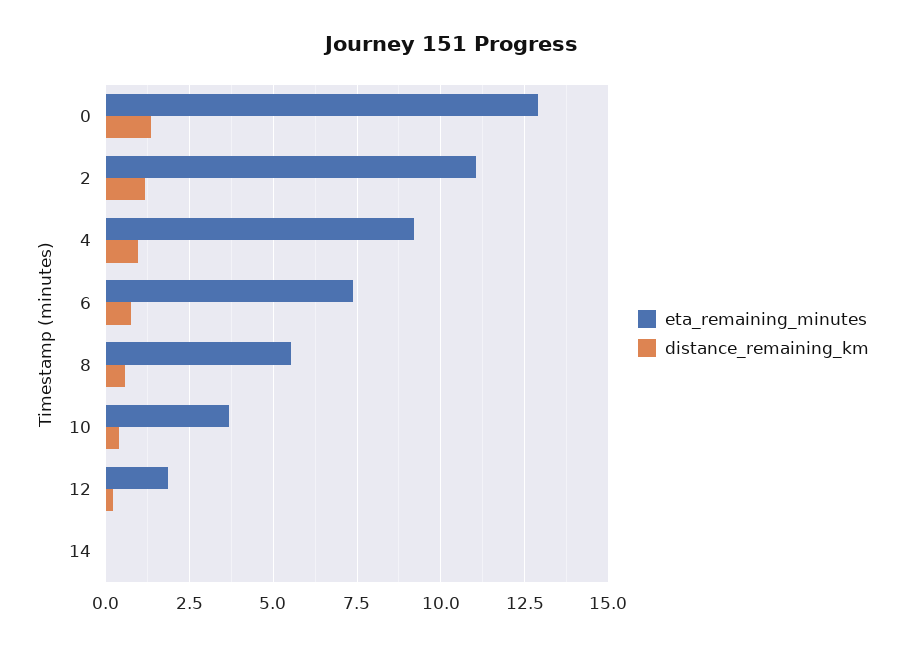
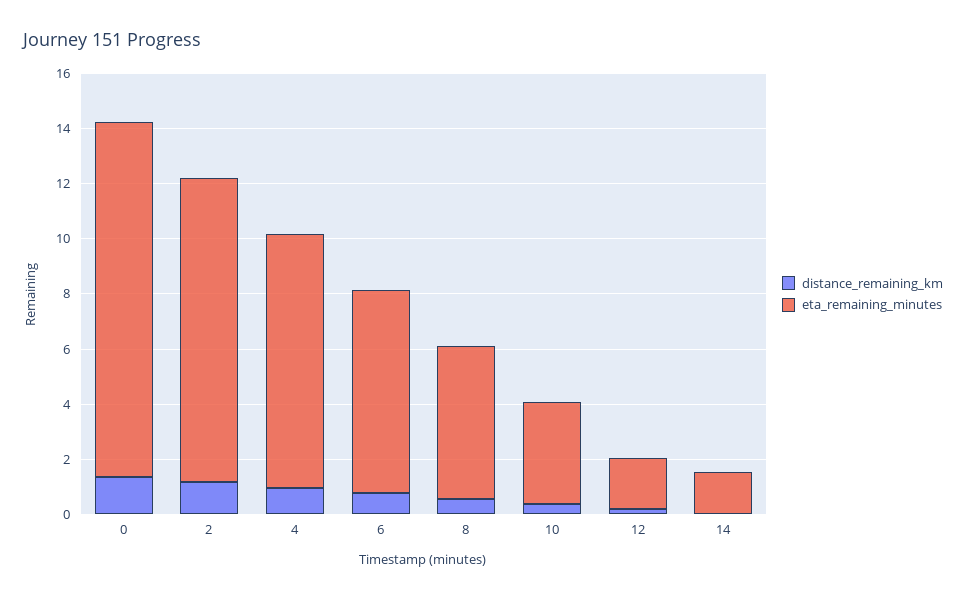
  {
    "eta_remaining_minutes": {
      "0": 13,
      "2": 11,
      "4": 9.25,
      "6": 7.25,
      "8": 5.5,
      "10": 3.75,
      "12": 1.75,
-     "14": 0
+     "14": 1.5
    },
    "distance_remaining_km": {
      "0": 1.25,
      "2": 1.25,
      "4": 1,
      "6": 0.75,
      "8": 0.5,
      "10": 0.5,
      "12": 0.25,
      "14": 0
    }
  }

